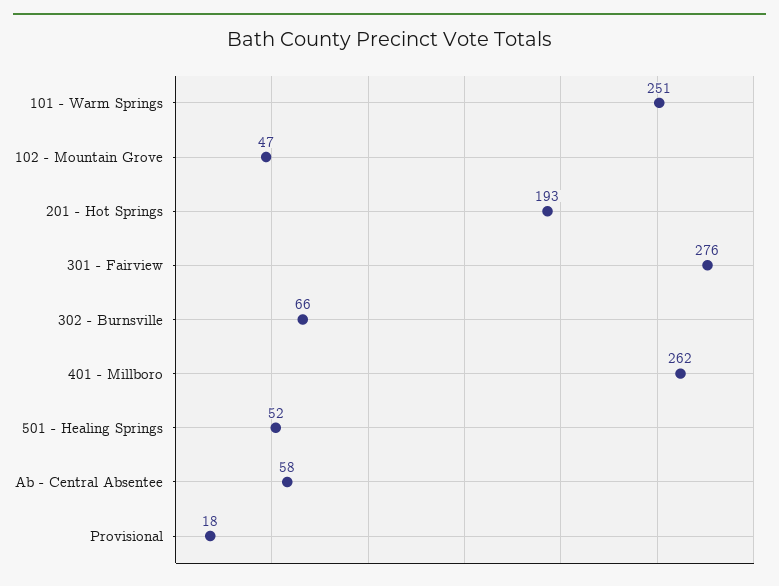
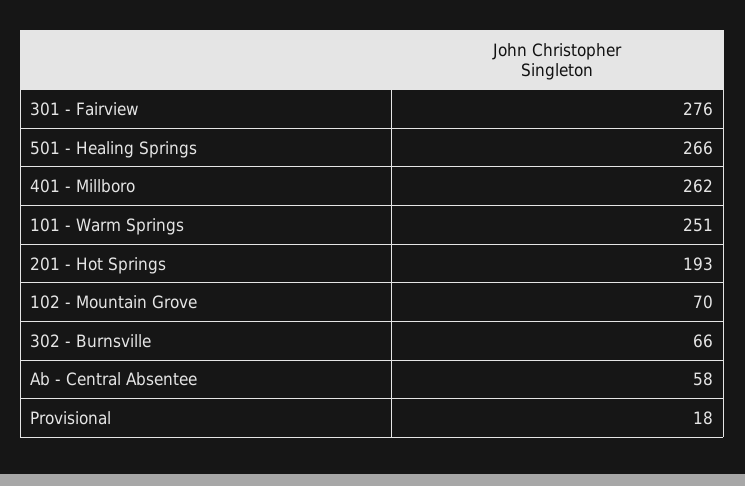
  {
    "101 - Warm Springs": 251,
-   "102 - Mountain Grove": 47,
+   "102 - Mountain Grove": 70,
    "201 - Hot Springs": 193,
    "301 - Fairview": 276,
    "302 - Burnsville": 66,
    "401 - Millboro": 262,
-   "501 - Healing Springs": 52,
+   "501 - Healing Springs": 266,
    "Ab - Central Absentee": 58,
    "Provisional": 18
  }

